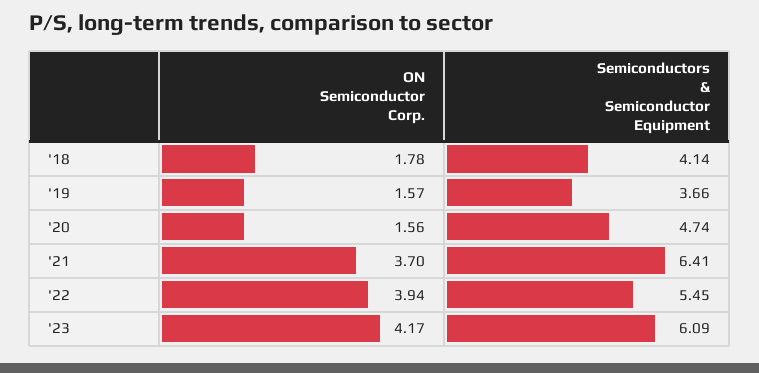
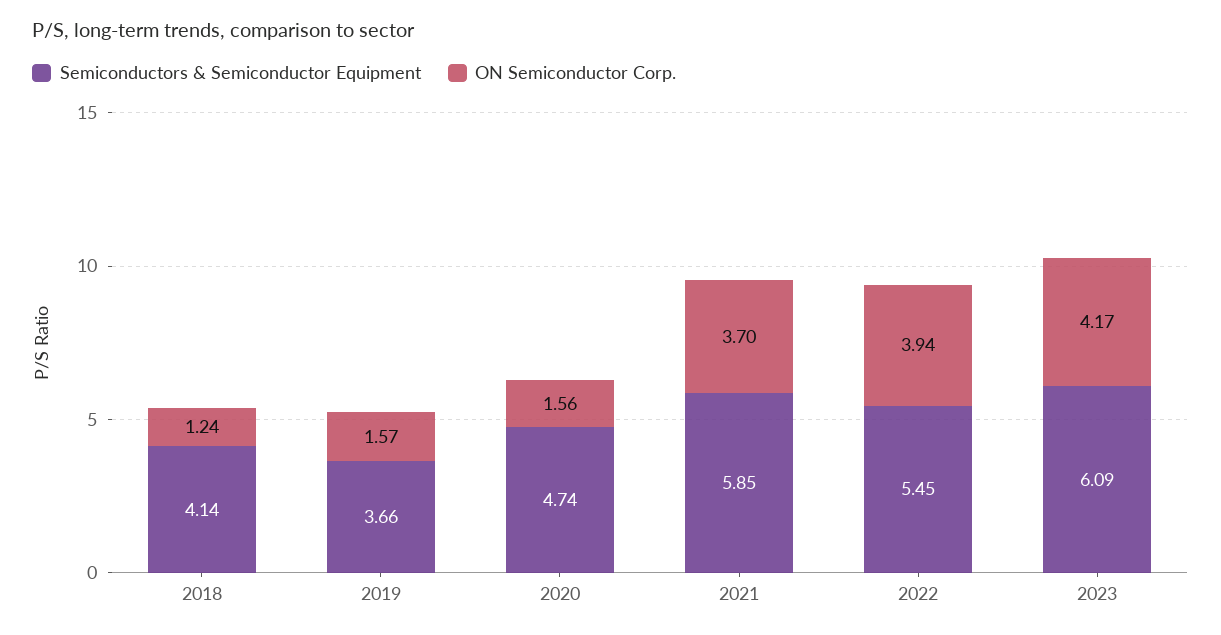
  {
    "ON Semiconductor Corp.": {
-     "'18": 1.78,
+     "'18": 1.24,
      "'19": 1.57,
      "'20": 1.56,
      "'21": 3.7,
      "'22": 3.94,
      "'23": 4.17
    },
    "Semiconductors & Semiconductor Equipment": {
      "'18": 4.14,
      "'19": 3.66,
      "'20": 4.74,
-     "'21": 6.41,
+     "'21": 5.85,
      "'22": 5.45,
      "'23": 6.09
    }
  }

